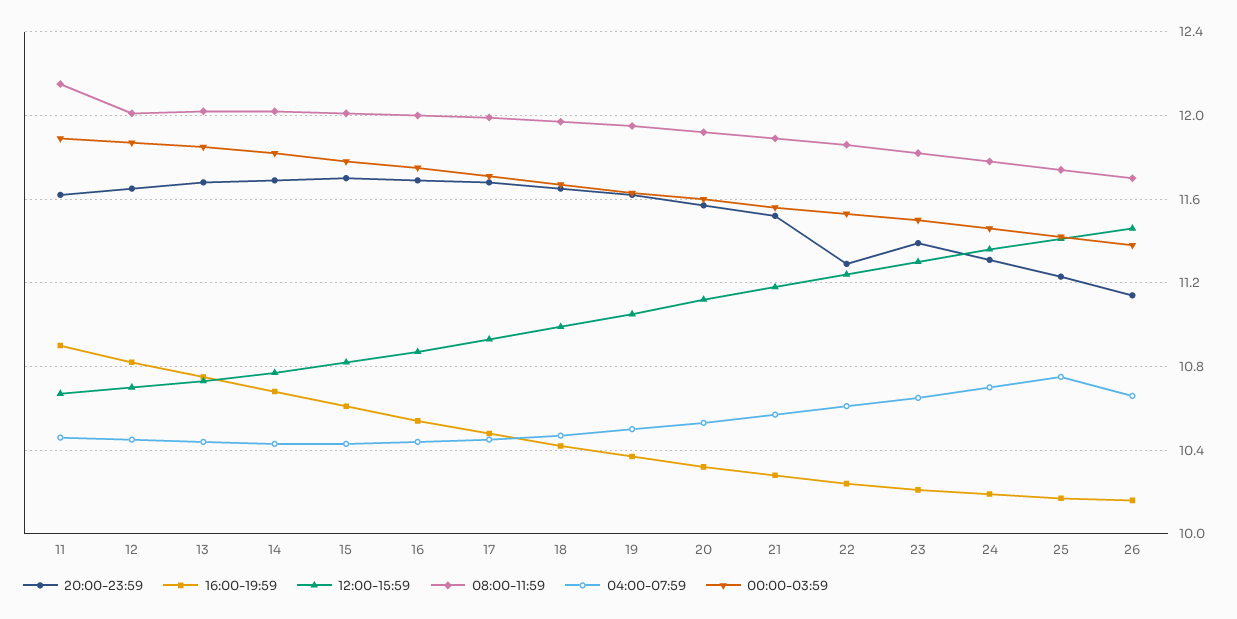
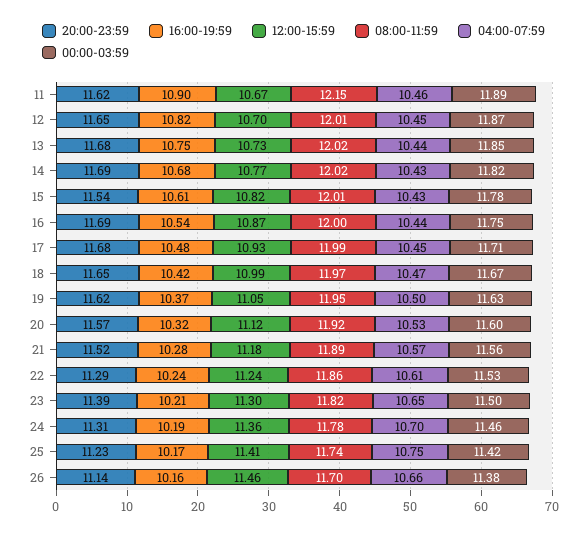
  {
    "20:00-23:59": {
      "11": 11.62,
      "12": 11.65,
      "13": 11.68,
      "14": 11.69,
-     "15": 11.7,
+     "15": 11.54,
      "16": 11.69,
      "17": 11.68,
      "18": 11.65,
      "19": 11.62,
      "20": 11.57,
      "21": 11.52,
      "22": 11.29,
      "23": 11.39,
      "24": 11.31,
      "25": 11.23,
      "26": 11.14
    },
    "16:00-19:59": {
      "11": 10.9,
      "12": 10.82,
      "13": 10.75,
      "14": 10.68,
      "15": 10.61,
      "16": 10.54,
      "17": 10.48,
      "18": 10.42,
      "19": 10.37,
      "20": 10.32,
      "21": 10.28,
      "22": 10.24,
      "23": 10.21,
      "24": 10.19,
      "25": 10.17,
      "26": 10.16
    },
    "12:00-15:59": {
      "11": 10.67,
      "12": 10.7,
      "13": 10.73,
      "14": 10.77,
      "15": 10.82,
      "16": 10.87,
      "17": 10.93,
      "18": 10.99,
      "19": 11.05,
      "20": 11.12,
      "21": 11.18,
      "22": 11.24,
      "23": 11.3,
      "24": 11.36,
      "25": 11.41,
      "26": 11.46
    },
    "08:00-11:59": {
      "11": 12.15,
      "12": 12.01,
      "13": 12.02,
      "14": 12.02,
      "15": 12.01,
      "16": 12,
      "17": 11.99,
      "18": 11.97,
      "19": 11.95,
      "20": 11.92,
      "21": 11.89,
      "22": 11.86,
      "23": 11.82,
      "24": 11.78,
      "25": 11.74,
      "26": 11.7
    },
    "04:00-07:59": {
      "11": 10.46,
      "12": 10.45,
      "13": 10.44,
      "14": 10.43,
      "15": 10.43,
      "16": 10.44,
      "17": 10.45,
      "18": 10.47,
      "19": 10.5,
      "20": 10.53,
      "21": 10.57,
      "22": 10.61,
      "23": 10.65,
      "24": 10.7,
      "25": 10.75,
      "26": 10.66
    },
    "00:00-03:59": {
      "11": 11.89,
      "12": 11.87,
      "13": 11.85,
      "14": 11.82,
      "15": 11.78,
      "16": 11.75,
      "17": 11.71,
      "18": 11.67,
      "19": 11.63,
      "20": 11.6,
      "21": 11.56,
      "22": 11.53,
      "23": 11.5,
      "24": 11.46,
      "25": 11.42,
      "26": 11.38
    }
  }

